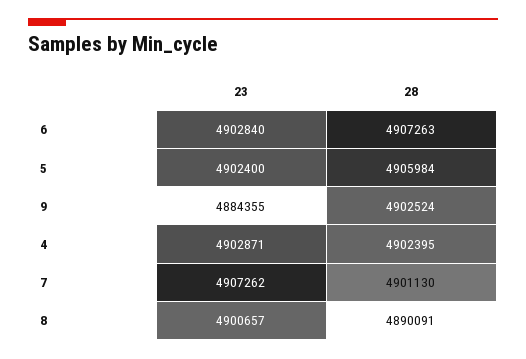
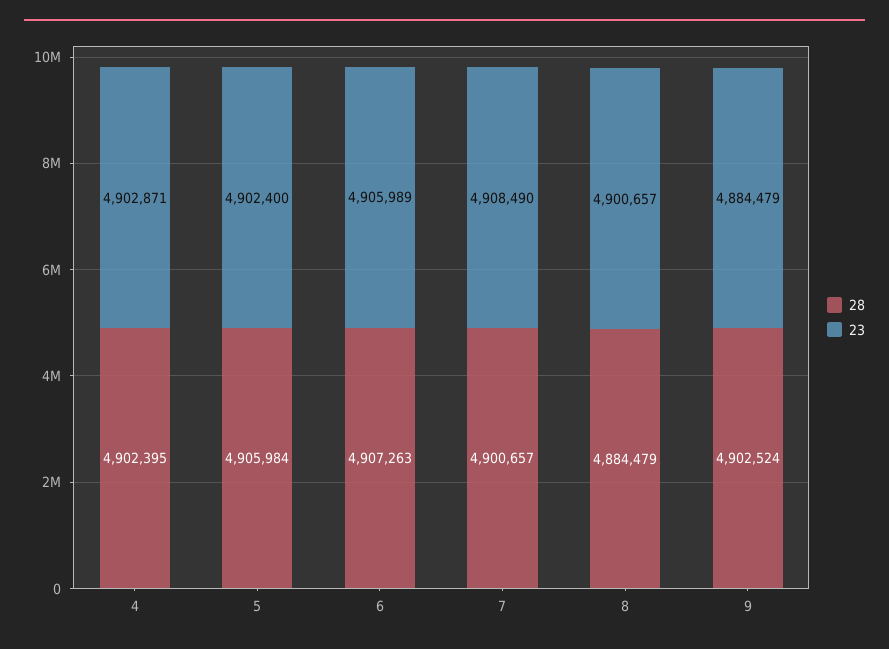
  {
    "23": {
-     "6": 4902840,
+     "6": 4905989,
      "5": 4902400,
-     "9": 4884355,
+     "9": 4884479,
      "4": 4902871,
-     "7": 4907262,
+     "7": 4908490,
      "8": 4900657
    },
    "28": {
      "6": 4907263,
      "5": 4905984,
      "9": 4902524,
      "4": 4902395,
-     "7": 4901130,
+     "7": 4900657,
-     "8": 4890091
+     "8": 4884479
    }
  }

